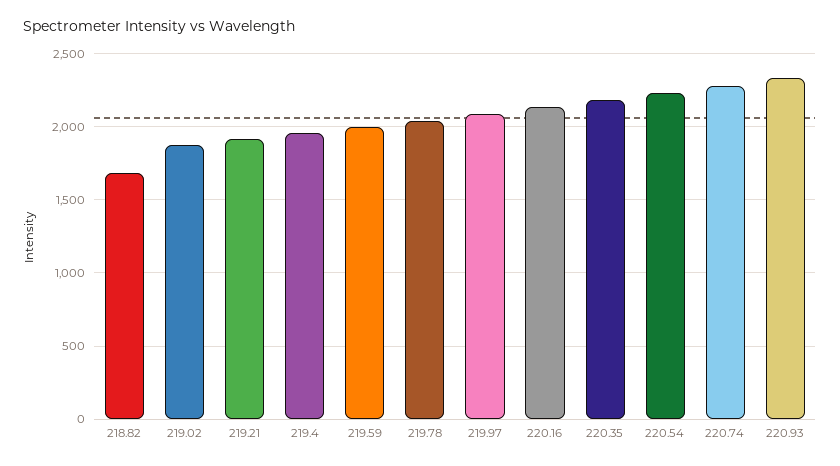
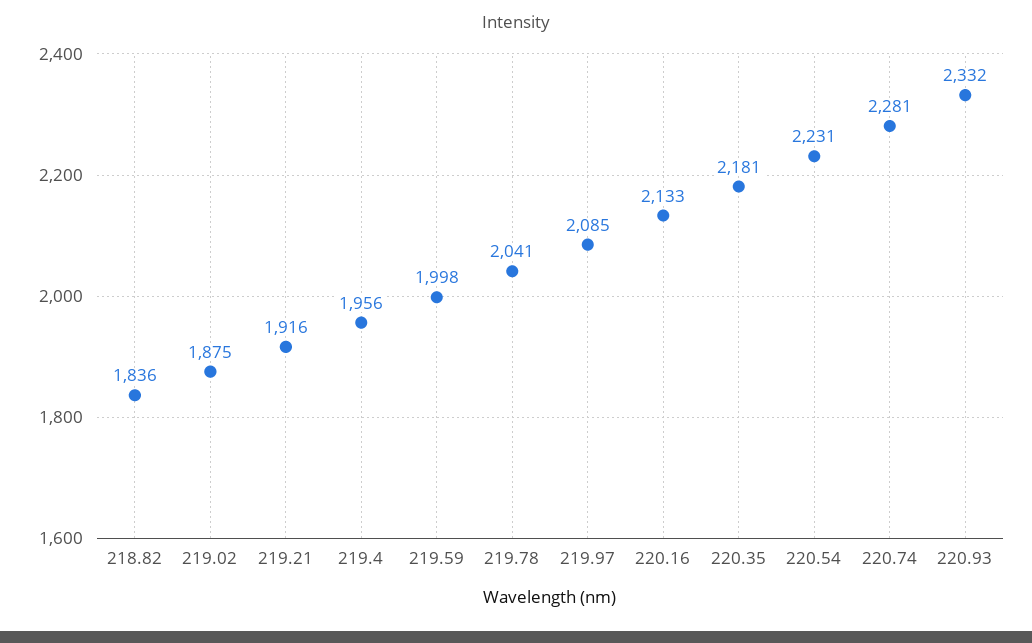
  {
-   "218.82": 1700,
+   "218.82": 1836,
    "219.02": 1875,
    "219.21": 1916,
    "219.4": 1956,
    "219.59": 1998,
    "219.78": 2041,
    "219.97": 2085,
    "220.16": 2133,
    "220.35": 2181,
    "220.54": 2231,
    "220.74": 2281,
    "220.93": 2332
  }

